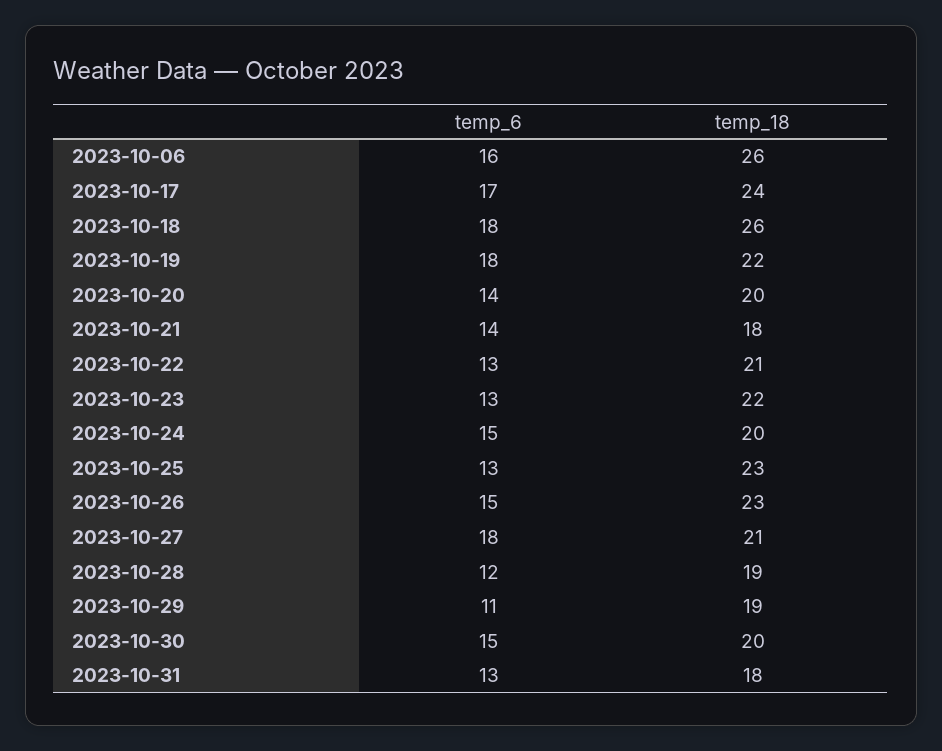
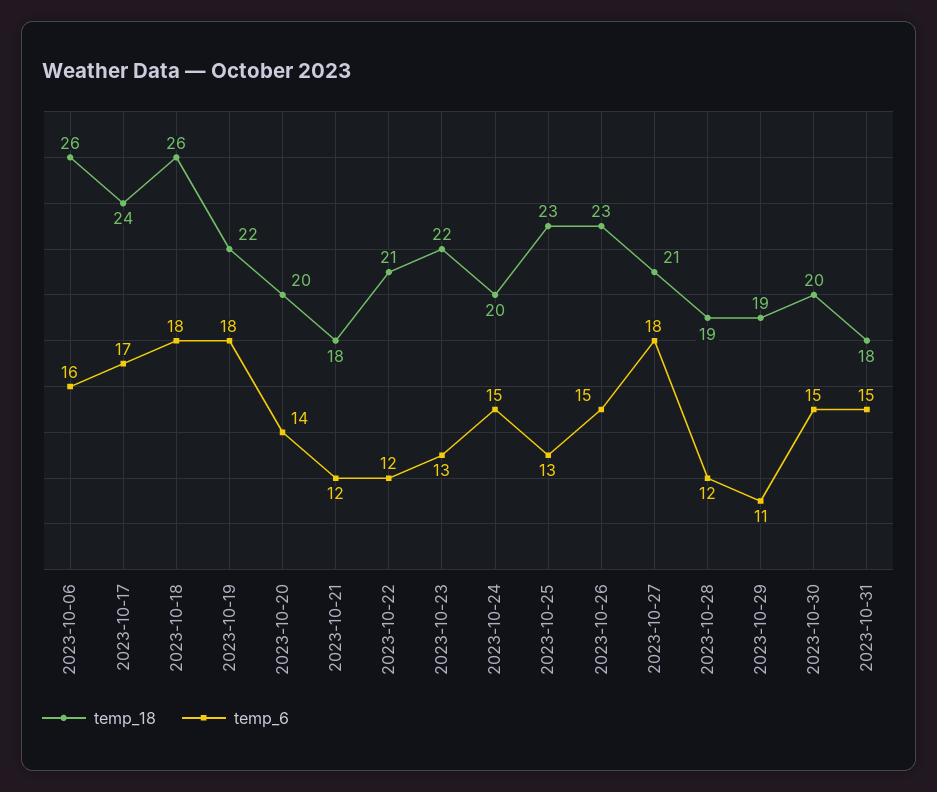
  {
    "temp_6": {
      "2023-10-06": 16,
      "2023-10-17": 17,
      "2023-10-18": 18,
      "2023-10-19": 18,
      "2023-10-20": 14,
-     "2023-10-21": 14,
+     "2023-10-21": 12,
-     "2023-10-22": 13,
+     "2023-10-22": 12,
      "2023-10-23": 13,
      "2023-10-24": 15,
      "2023-10-25": 13,
      "2023-10-26": 15,
      "2023-10-27": 18,
      "2023-10-28": 12,
      "2023-10-29": 11,
      "2023-10-30": 15,
-     "2023-10-31": 13
+     "2023-10-31": 15
    },
    "temp_18": {
      "2023-10-06": 26,
      "2023-10-17": 24,
      "2023-10-18": 26,
      "2023-10-19": 22,
      "2023-10-20": 20,
      "2023-10-21": 18,
      "2023-10-22": 21,
      "2023-10-23": 22,
      "2023-10-24": 20,
      "2023-10-25": 23,
      "2023-10-26": 23,
      "2023-10-27": 21,
      "2023-10-28": 19,
      "2023-10-29": 19,
      "2023-10-30": 20,
      "2023-10-31": 18
    }
  }

